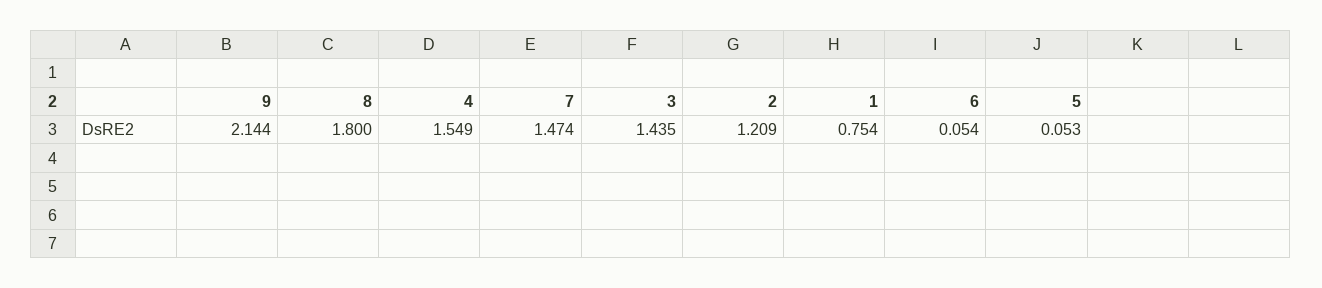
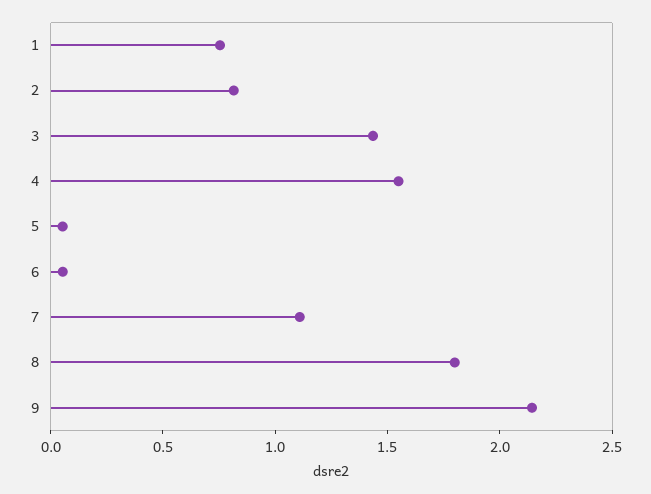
  {
    "9": 2.144,
    "8": 1.8,
    "4": 1.549,
-   "7": 1.474,
+   "7": 1.1,
    "3": 1.435,
-   "2": 1.209,
+   "2": 0.8,
    "1": 0.754,
    "6": 0.054,
    "5": 0.053
  }

